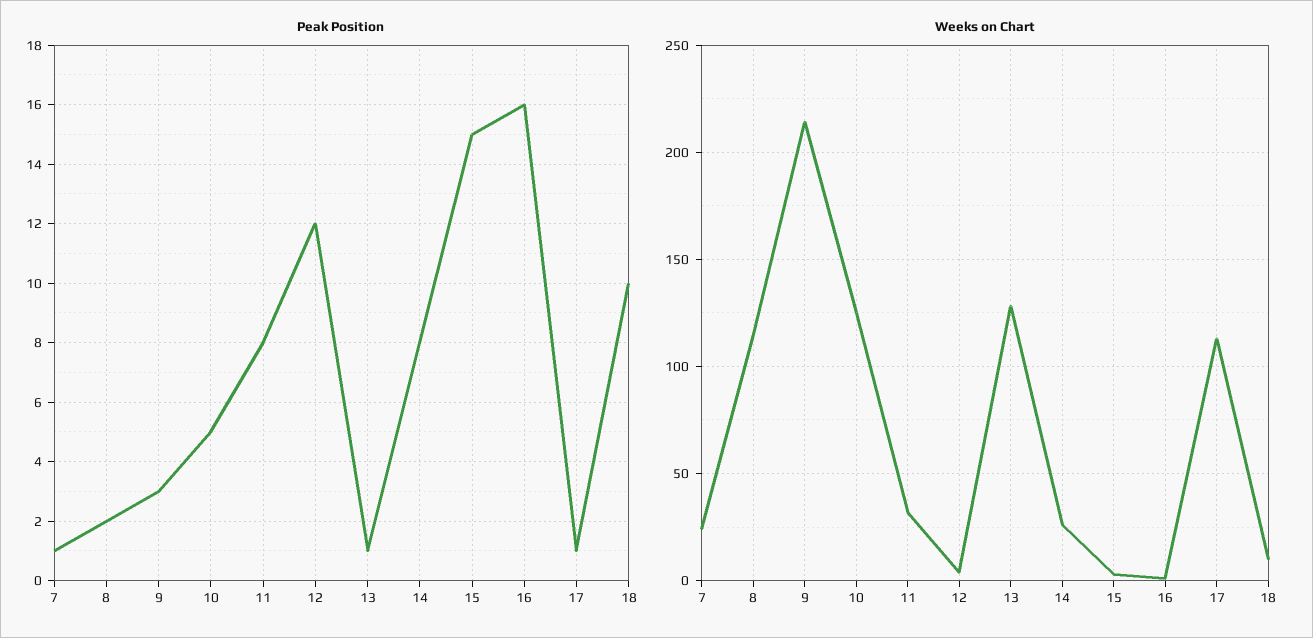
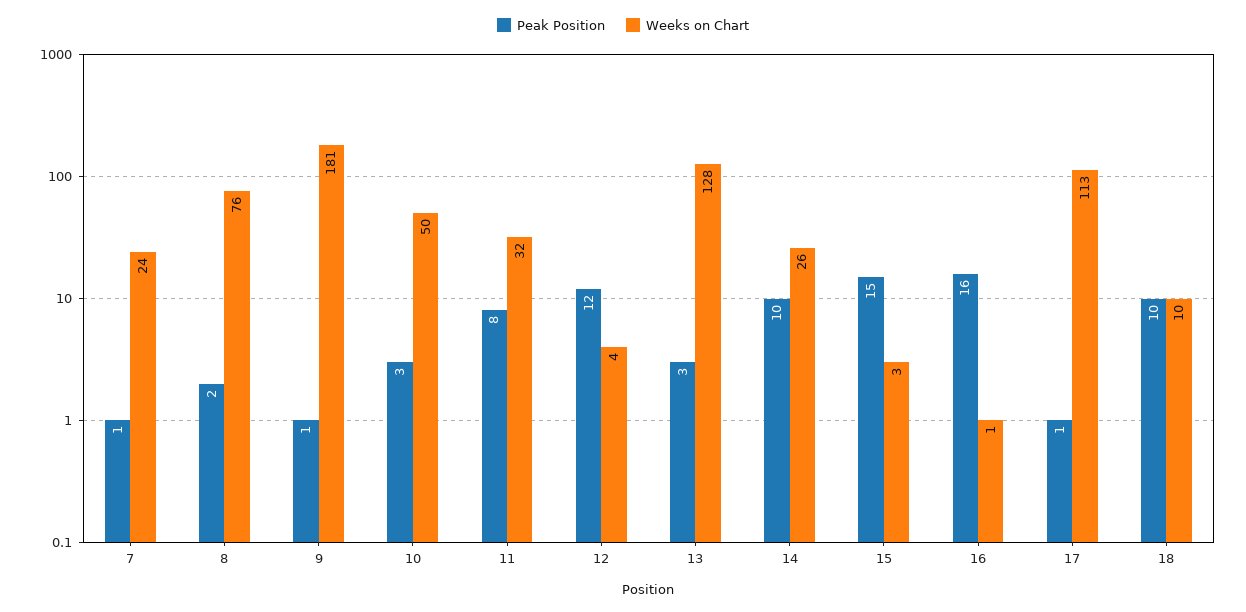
  {
    "Peak Position": {
      "7": 1,
      "8": 2,
-     "9": 3,
+     "9": 1,
-     "10": 5,
+     "10": 3,
      "11": 8,
      "12": 12,
-     "13": 1,
+     "13": 3,
-     "14": 8,
+     "14": 10,
      "15": 15,
      "16": 16,
      "17": 1,
      "18": 10
    },
    "Weeks on Chart": {
      "7": 24,
-     "8": 115,
+     "8": 76,
-     "9": 215,
+     "9": 181,
-     "10": 125,
+     "10": 50,
      "11": 32,
      "12": 4,
      "13": 128,
      "14": 26,
      "15": 3,
      "16": 1,
      "17": 113,
      "18": 10
    }
  }

